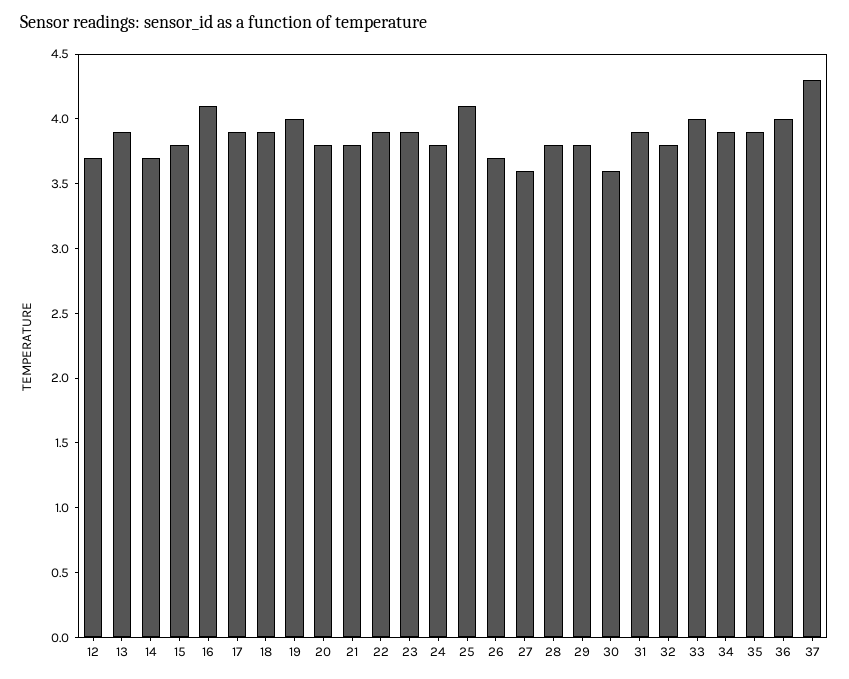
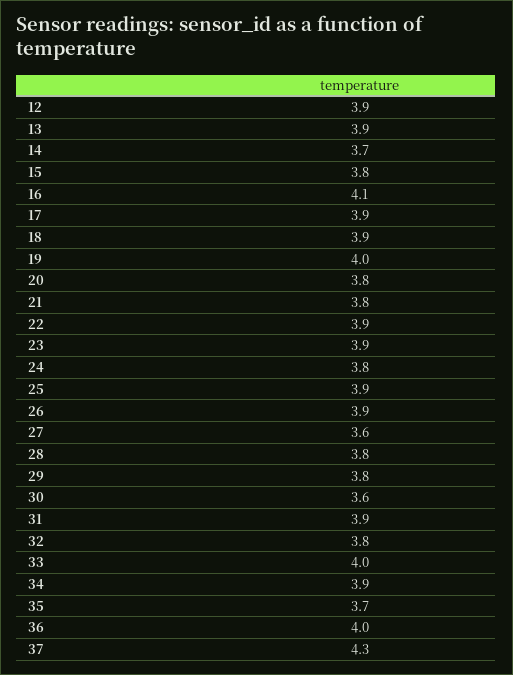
  {
-   "12": 3.7,
+   "12": 3.9,
    "13": 3.9,
    "14": 3.7,
    "15": 3.8,
    "16": 4.1,
    "17": 3.9,
    "18": 3.9,
    "19": 4,
    "20": 3.8,
    "21": 3.8,
    "22": 3.9,
    "23": 3.9,
    "24": 3.8,
-   "25": 4.1,
+   "25": 3.9,
-   "26": 3.7,
+   "26": 3.9,
    "27": 3.6,
    "28": 3.8,
    "29": 3.8,
    "30": 3.6,
    "31": 3.9,
    "32": 3.8,
    "33": 4,
    "34": 3.9,
-   "35": 3.9,
+   "35": 3.7,
    "36": 4,
    "37": 4.3
  }

